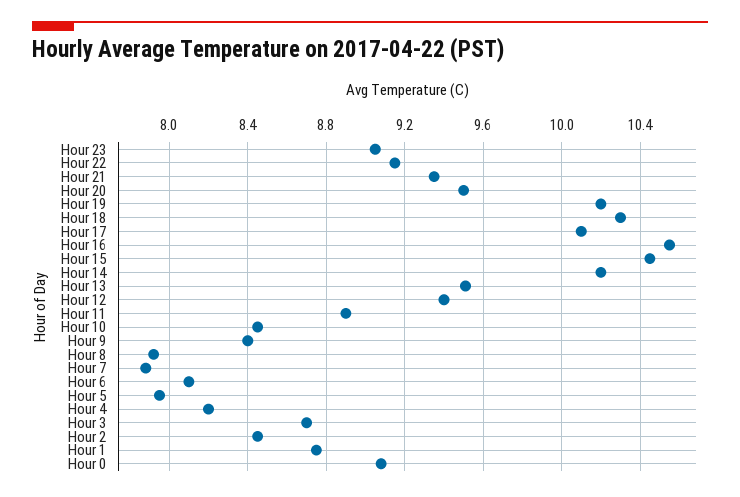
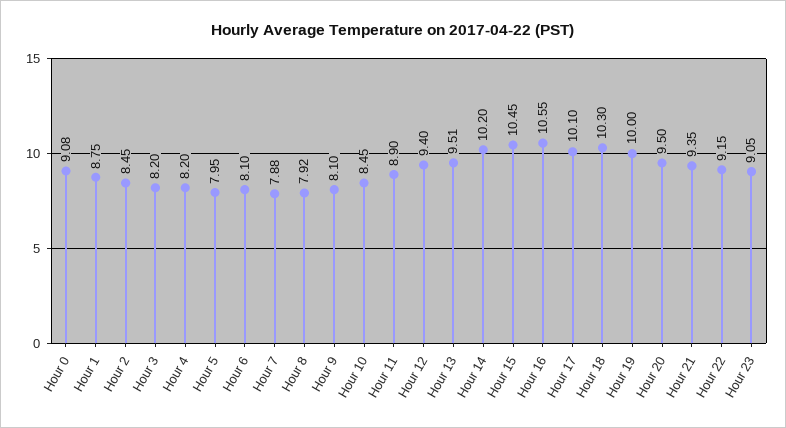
  {
    "Hour 23": 9.05,
    "Hour 22": 9.15,
    "Hour 21": 9.35,
    "Hour 20": 9.5,
-   "Hour 19": 10.2,
+   "Hour 19": 10,
    "Hour 18": 10.3,
    "Hour 17": 10.1,
    "Hour 16": 10.55,
    "Hour 15": 10.45,
    "Hour 14": 10.2,
    "Hour 13": 9.51,
    "Hour 12": 9.4,
    "Hour 11": 8.9,
    "Hour 10": 8.45,
-   "Hour 9": 8.4,
+   "Hour 9": 8.1,
    "Hour 8": 7.92,
    "Hour 7": 7.88,
    "Hour 6": 8.1,
    "Hour 5": 7.95,
    "Hour 4": 8.2,
-   "Hour 3": 8.7,
+   "Hour 3": 8.2,
    "Hour 2": 8.45,
    "Hour 1": 8.75,
    "Hour 0": 9.08
  }

